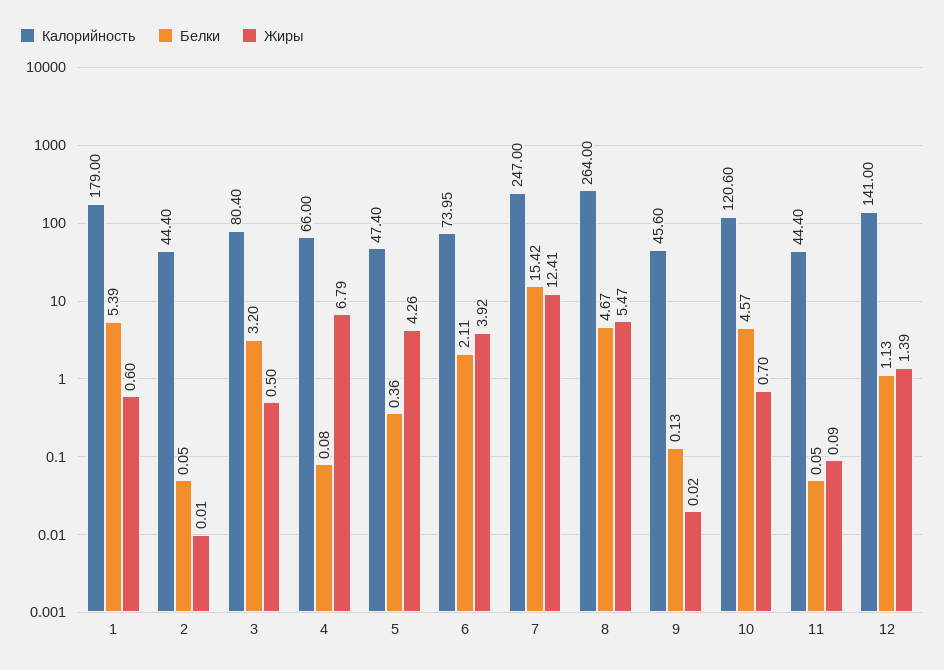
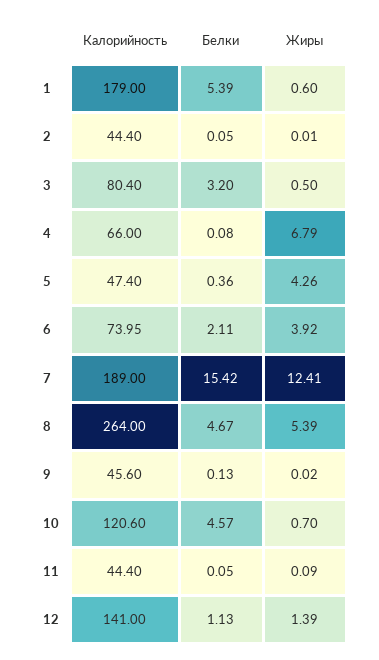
  {
    "Калорийность": {
      "1": 179,
      "2": 44.4,
      "3": 80.4,
      "4": 66,
      "5": 47.4,
      "6": 73.95,
-     "7": 247,
+     "7": 189,
      "8": 264,
      "9": 45.6,
      "10": 120.6,
      "11": 44.4,
      "12": 141
    },
    "Белки": {
      "1": 5.39,
      "2": 0.05,
      "3": 3.2,
      "4": 0.08,
      "5": 0.36,
      "6": 2.11,
      "7": 15.42,
      "8": 4.67,
      "9": 0.13,
      "10": 4.57,
      "11": 0.05,
      "12": 1.13
    },
    "Жиры": {
      "1": 0.6,
      "2": 0.01,
      "3": 0.5,
      "4": 6.79,
      "5": 4.26,
      "6": 3.92,
      "7": 12.41,
-     "8": 5.47,
+     "8": 5.39,
      "9": 0.02,
      "10": 0.7,
      "11": 0.09,
      "12": 1.39
    }
  }

